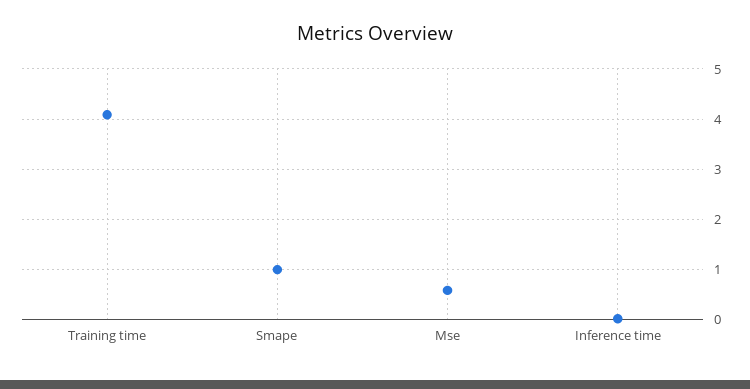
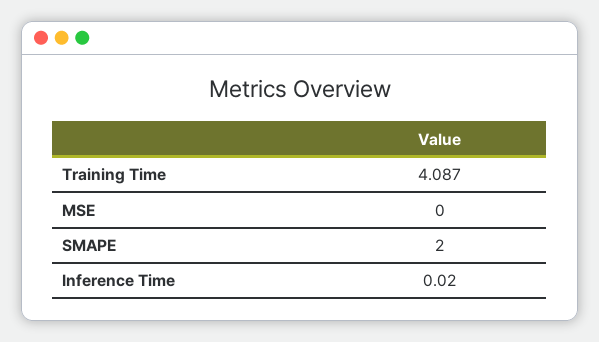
  {
    "Training time": 4.087,
-   "Smape": 1,
+   "Smape": 2,
-   "Mse": 0.6,
+   "Mse": 0,
    "Inference time": 0.02
  }

